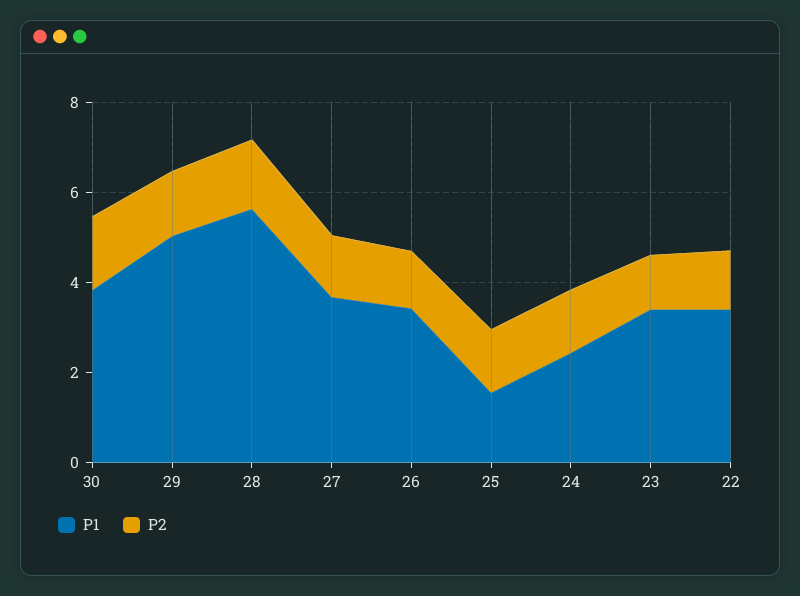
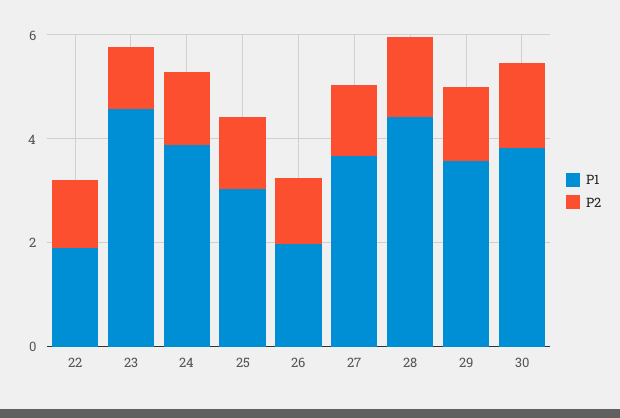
  {
    "P1": {
      "30": 4,
-     "29": 5,
+     "29": 3.5,
-     "28": 5.5,
+     "28": 4.5,
      "27": 3.5,
-     "26": 3.5,
+     "26": 2,
-     "25": 1.5,
+     "25": 3,
-     "24": 2.5,
+     "24": 4,
-     "23": 3.5,
+     "23": 4.5,
-     "22": 3.5
+     "22": 2
    },
    "P2": {
      "30": 1.5,
      "29": 1.5,
      "28": 1.5,
      "27": 1.5,
      "26": 1.5,
      "25": 1.5,
      "24": 1.5,
      "23": 1,
      "22": 1.5
    }
  }

